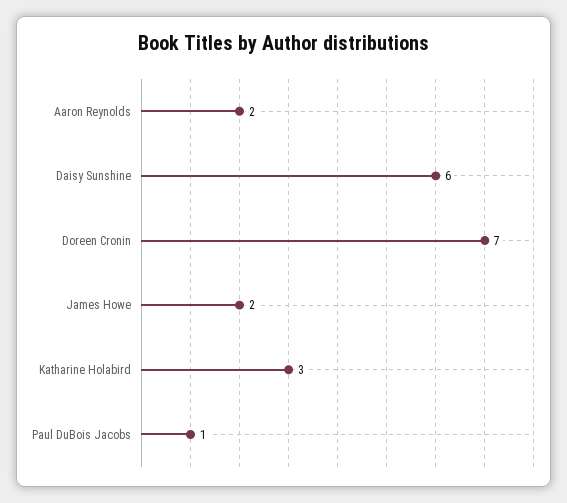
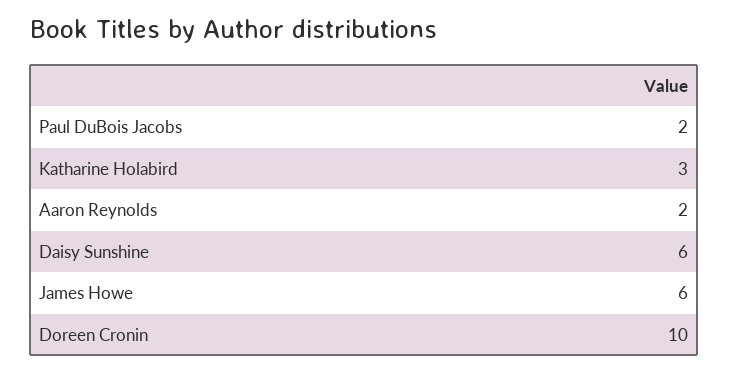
  {
    "Aaron Reynolds": 2,
    "Daisy Sunshine": 6,
-   "Doreen Cronin": 7,
+   "Doreen Cronin": 10,
-   "James Howe": 2,
+   "James Howe": 6,
    "Katharine Holabird": 3,
-   "Paul DuBois Jacobs": 1
+   "Paul DuBois Jacobs": 2
  }

